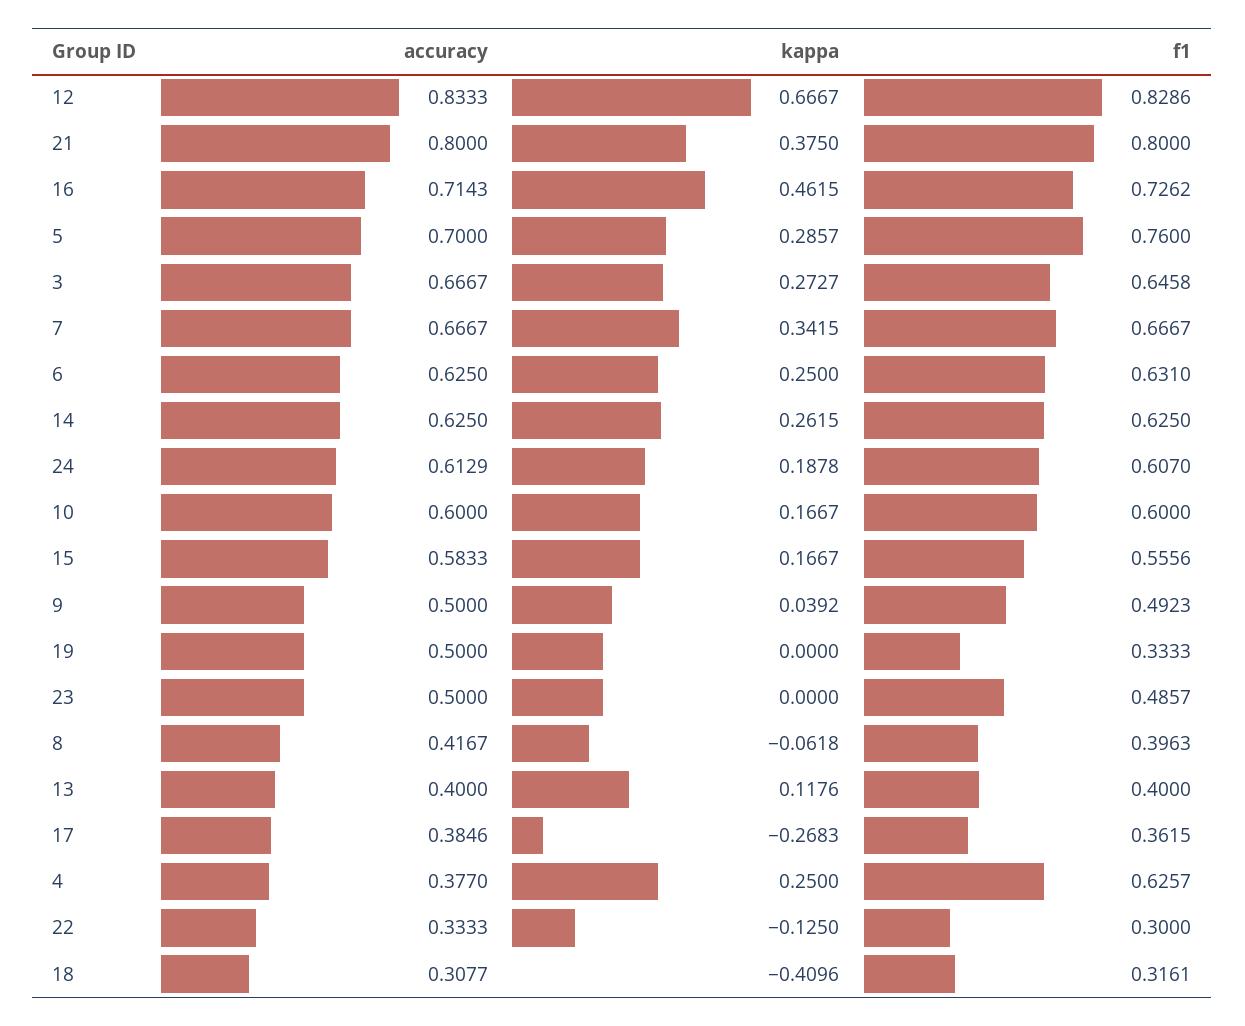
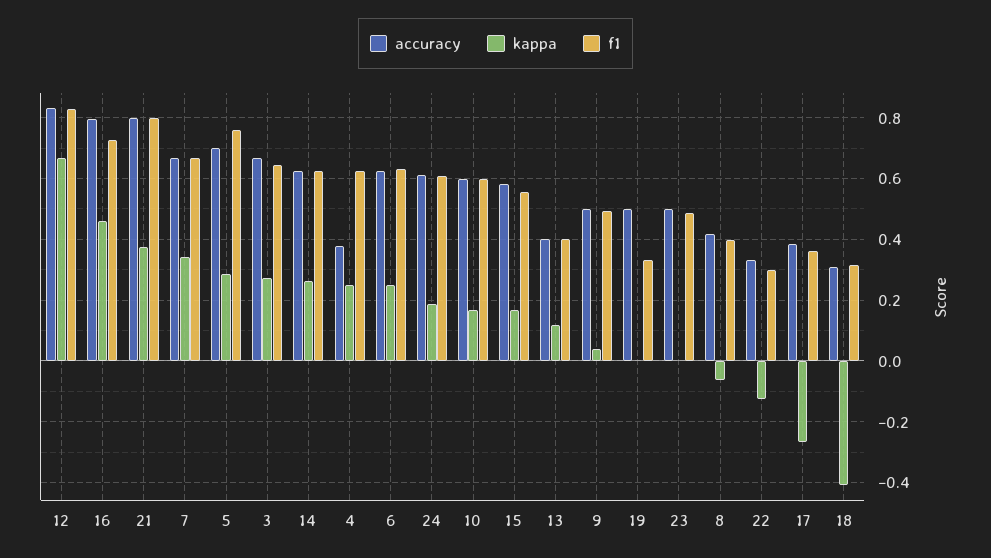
  {
    "accuracy": {
      "12": 0.8333,
      "21": 0.8,
-     "16": 0.7143,
+     "16": 0.8,
      "5": 0.7,
      "3": 0.6667,
      "7": 0.6667,
      "6": 0.625,
      "14": 0.625,
      "24": 0.6129,
      "10": 0.6,
      "15": 0.5833,
      "9": 0.5,
      "19": 0.5,
      "23": 0.5,
      "8": 0.4167,
      "13": 0.4,
      "17": 0.3846,
      "4": 0.377,
      "22": 0.3333,
      "18": 0.3077
    },
    "kappa": {
      "12": 0.6667,
      "21": 0.375,
      "16": 0.4615,
      "5": 0.2857,
      "3": 0.2727,
      "7": 0.3415,
      "6": 0.25,
      "14": 0.2615,
      "24": 0.1878,
      "10": 0.1667,
      "15": 0.1667,
      "9": 0.0392,
      "19": 0,
      "23": 0,
      "8": -0.0618,
      "13": 0.1176,
      "17": -0.2683,
      "4": 0.25,
      "22": -0.125,
      "18": -0.4096
    },
    "f1": {
      "12": 0.8286,
      "21": 0.8,
      "16": 0.7262,
      "5": 0.76,
      "3": 0.6458,
      "7": 0.6667,
      "6": 0.631,
      "14": 0.625,
      "24": 0.607,
      "10": 0.6,
      "15": 0.5556,
      "9": 0.4923,
      "19": 0.3333,
      "23": 0.4857,
      "8": 0.3963,
      "13": 0.4,
      "17": 0.3615,
      "4": 0.6257,
      "22": 0.3,
      "18": 0.3161
    }
  }

